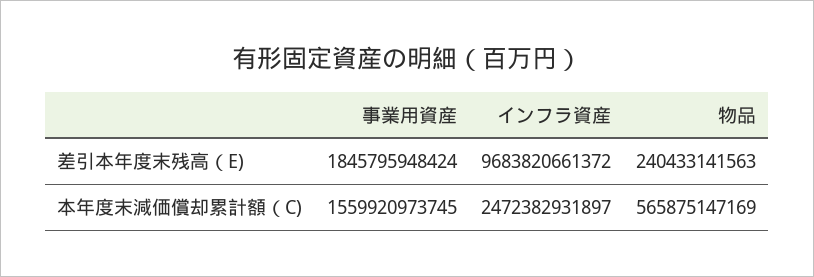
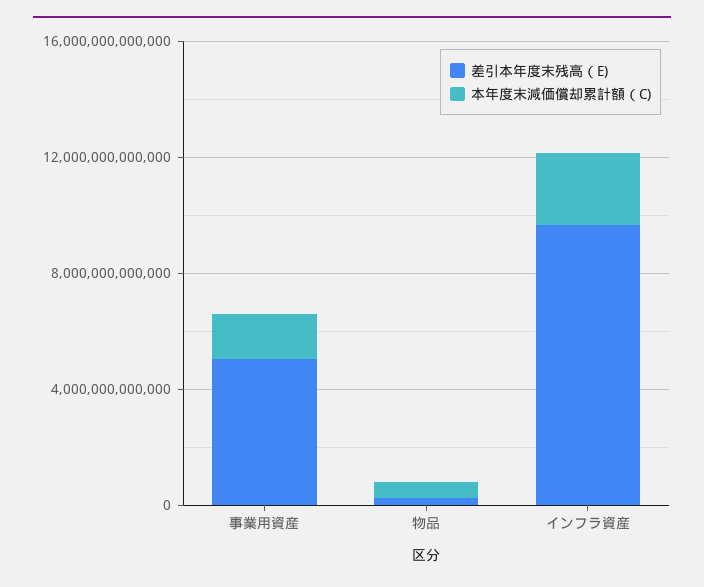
  {
    "差引本年度末残高（E)": {
-     "事業用資産": 1845795948424,
+     "事業用資産": 5000000000000,
      "インフラ資産": 9683820661372,
      "物品": 240433141563
    },
    "本年度末減価償却累計額（C)": {
      "事業用資産": 1559920973745,
      "インフラ資産": 2472382931897,
      "物品": 565875147169
    }
  }

